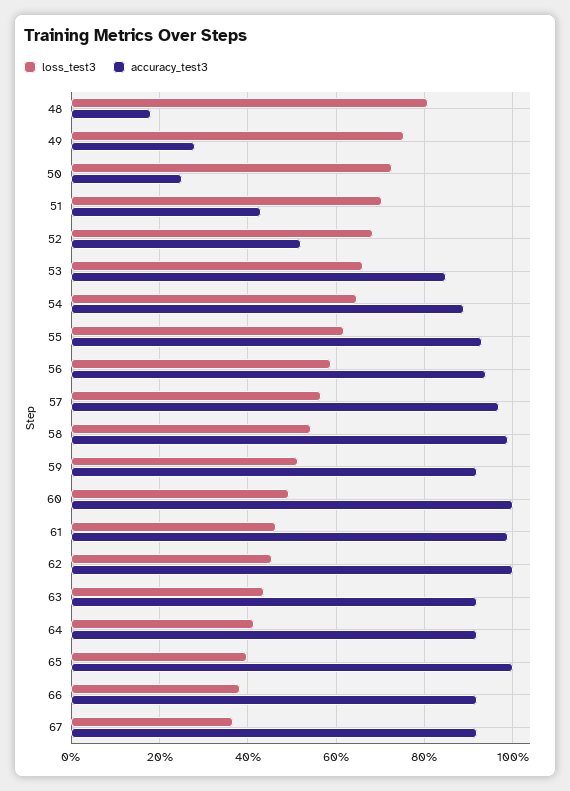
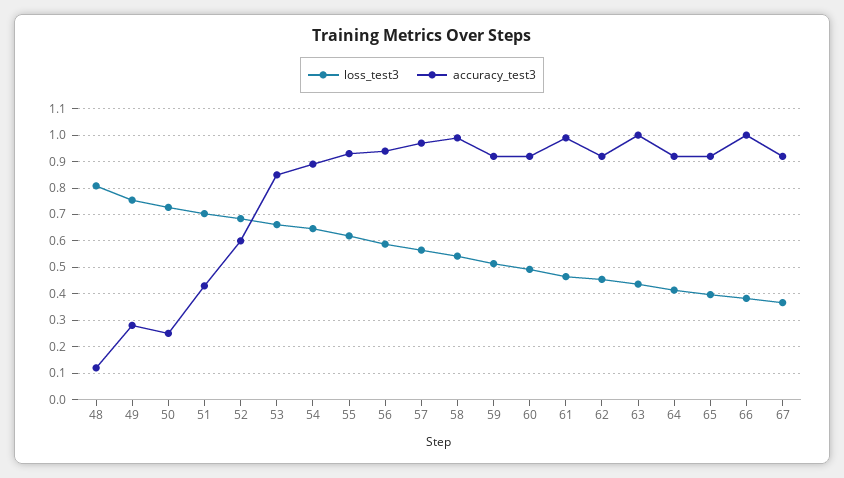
  {
    "loss_test3": {
      "48": 0.8,
      "49": 0.76,
      "50": 0.72,
      "51": 0.7,
      "52": 0.68,
      "53": 0.66,
      "54": 0.64,
      "55": 0.62,
      "56": 0.58,
      "57": 0.56,
      "58": 0.54,
      "59": 0.52,
      "60": 0.5,
      "61": 0.46,
      "62": 0.46,
      "63": 0.44,
      "64": 0.42,
      "65": 0.4,
      "66": 0.38,
      "67": 0.36
    },
    "accuracy_test3": {
-     "48": 0.18,
+     "48": 0.125,
      "49": 0.28,
      "50": 0.26,
      "51": 0.44,
-     "52": 0.52,
+     "52": 0.6,
      "53": 0.86,
      "54": 0.9,
      "55": 0.94,
      "56": 0.94,
      "57": 0.98,
      "58": 1,
      "59": 0.92,
-     "60": 1,
+     "60": 0.925,
      "61": 1,
-     "62": 1,
+     "62": 0.925,
-     "63": 0.92,
+     "63": 1,
      "64": 0.92,
-     "65": 1,
+     "65": 0.925,
-     "66": 0.92,
+     "66": 1,
      "67": 0.92
    }
  }

